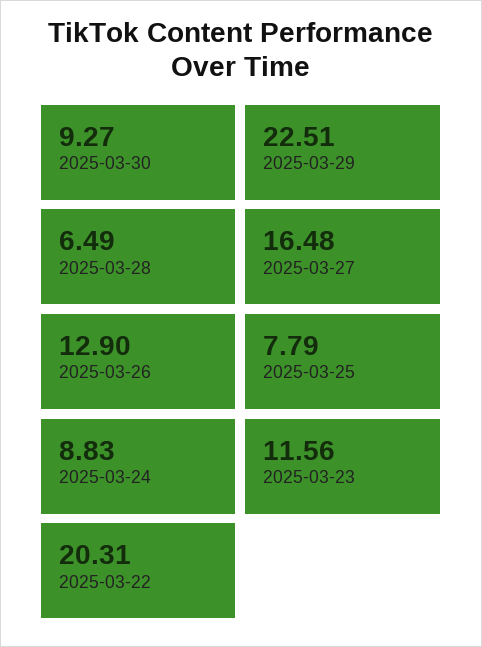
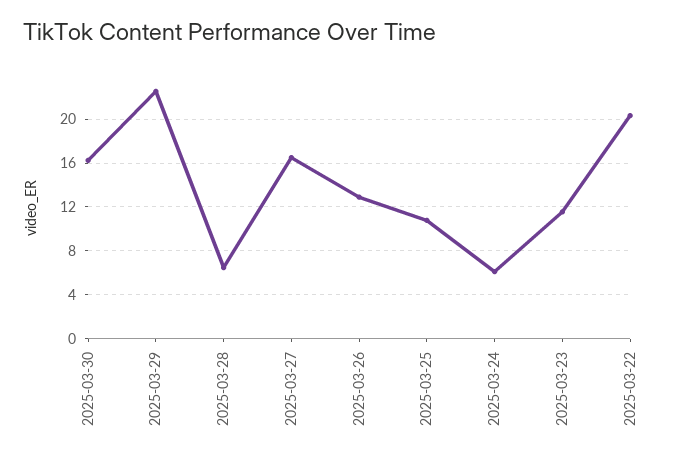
  {
-   "2025-03-30": 9.27,
+   "2025-03-30": 16,
    "2025-03-29": 22.51,
    "2025-03-28": 6.49,
    "2025-03-27": 16.48,
    "2025-03-26": 12.9,
-   "2025-03-25": 7.79,
+   "2025-03-25": 11,
-   "2025-03-24": 8.83,
+   "2025-03-24": 6,
    "2025-03-23": 11.56,
    "2025-03-22": 20.31
  }

